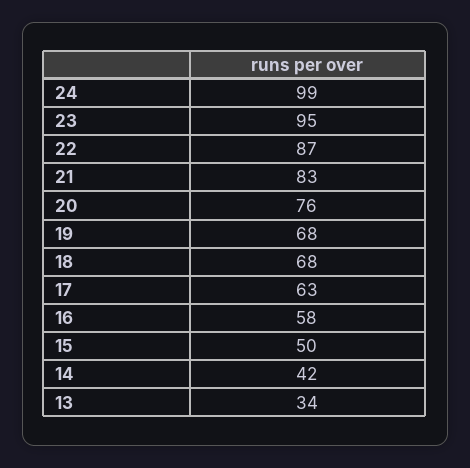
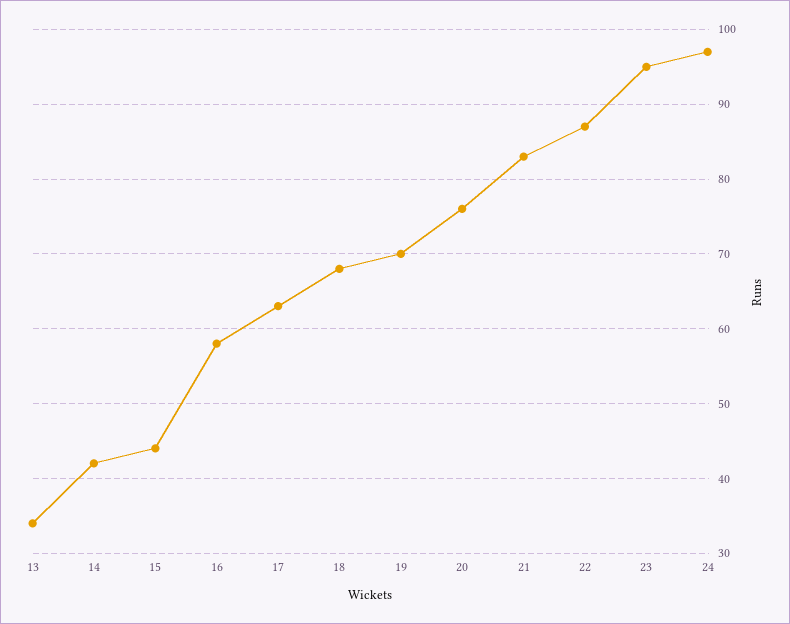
  {
-   "24": 99,
+   "24": 97,
    "23": 95,
    "22": 87,
    "21": 83,
    "20": 76,
-   "19": 68,
+   "19": 70,
    "18": 68,
    "17": 63,
    "16": 58,
-   "15": 50,
+   "15": 44,
    "14": 42,
    "13": 34
  }

